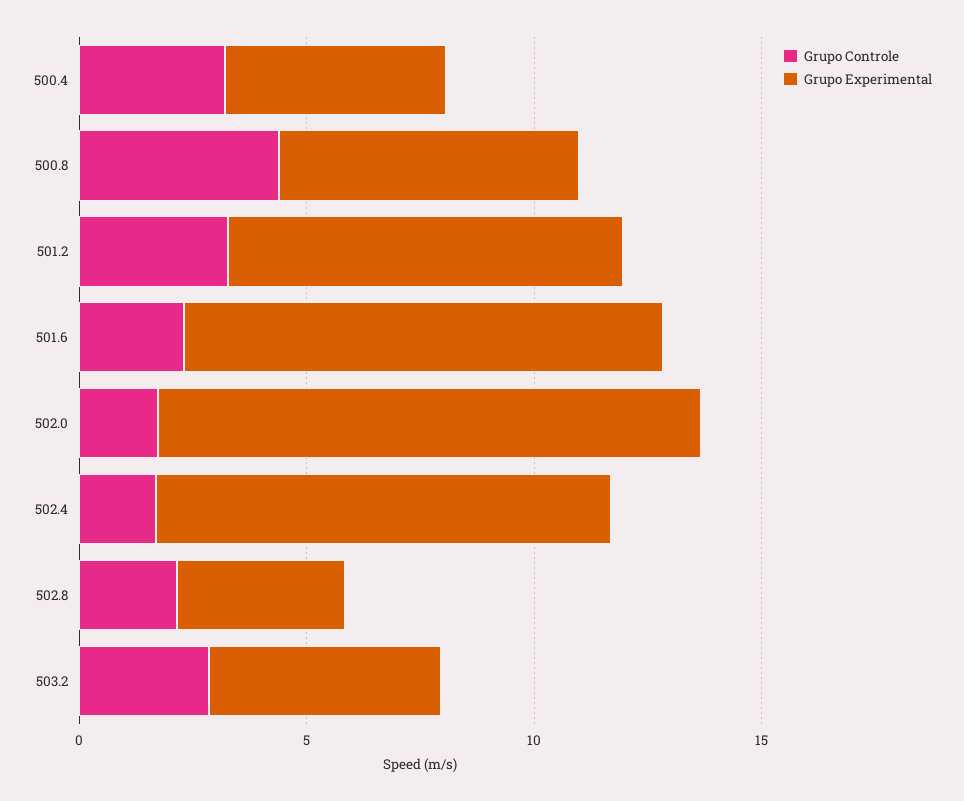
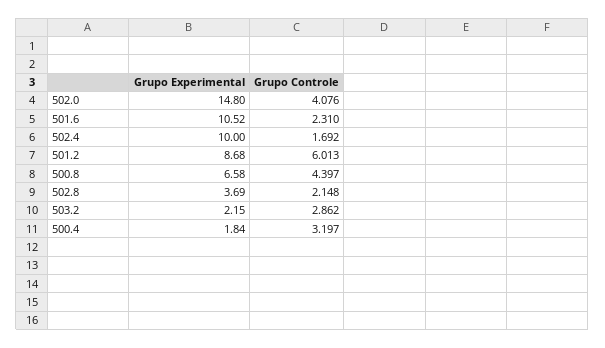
  {
    "Grupo Controle": {
      "500.4": 3.197,
      "500.8": 4.397,
-     "501.2": 3,
+     "501.2": 6.013,
      "501.6": 2.31,
-     "502.0": 2,
+     "502.0": 4.076,
      "502.4": 1.692,
      "502.8": 2.148,
      "503.2": 2.862
    },
    "Grupo Experimental": {
-     "500.4": 5,
+     "500.4": 1.84,
      "500.8": 6.58,
      "501.2": 8.68,
      "501.6": 10.52,
-     "502.0": 12,
+     "502.0": 14.8,
      "502.4": 10,
      "502.8": 3.69,
-     "503.2": 5
+     "503.2": 2.15
    }
  }

